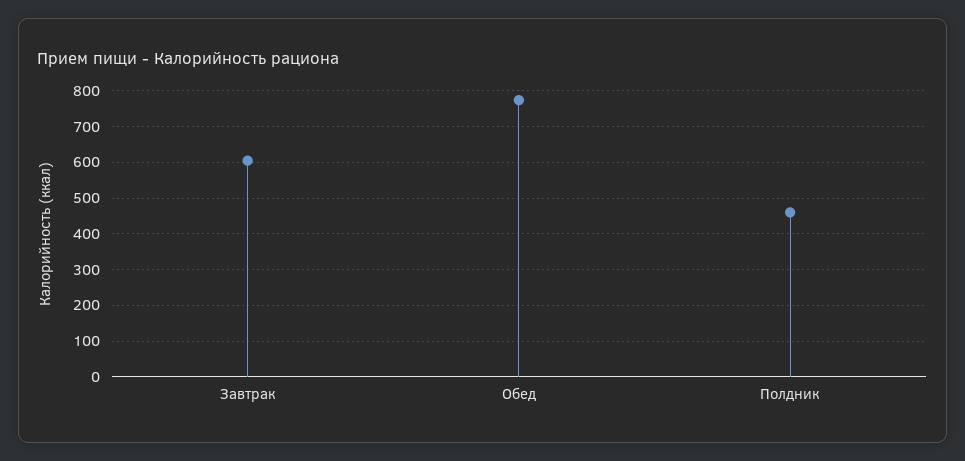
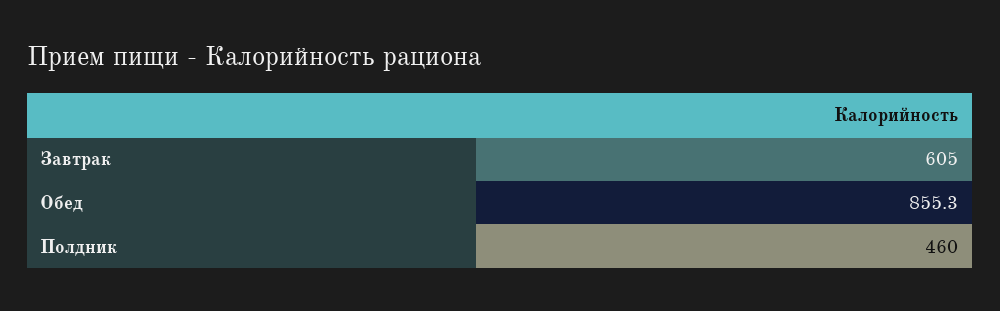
  {
    "Завтрак": 605,
-   "Обед": 780,
+   "Обед": 855.3,
    "Полдник": 460
  }

